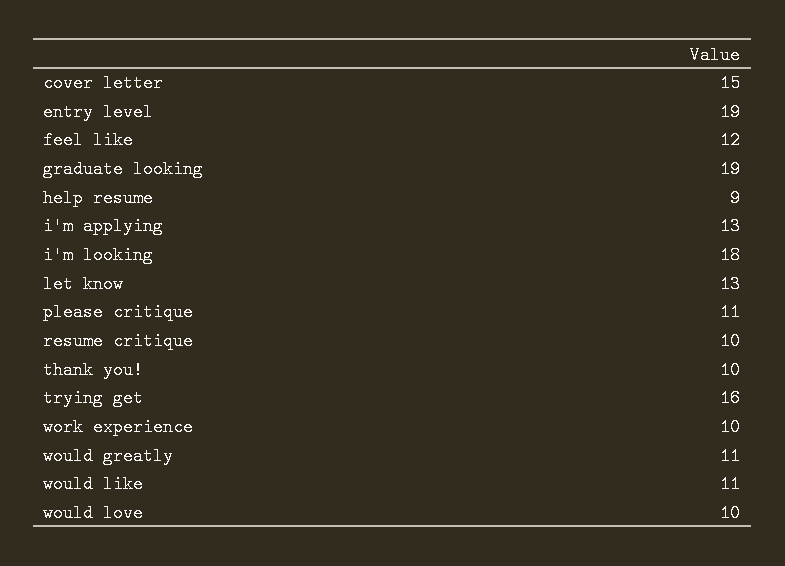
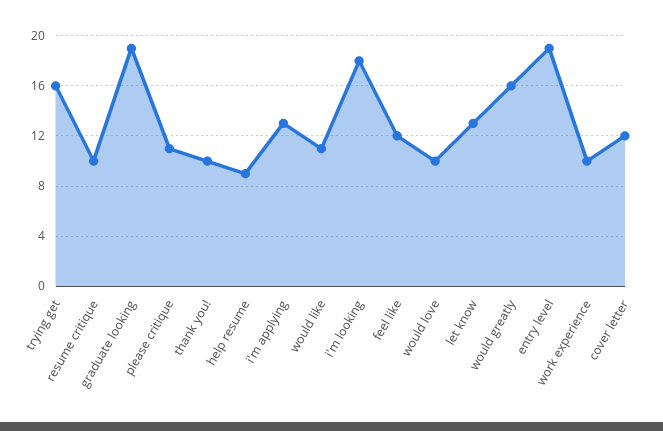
  {
-   "cover letter": 15,
+   "cover letter": 12,
    "entry level": 19,
    "feel like": 12,
    "graduate looking": 19,
    "help resume": 9,
    "i'm applying": 13,
    "i'm looking": 18,
    "let know": 13,
    "please critique": 11,
    "resume critique": 10,
    "thank you!": 10,
    "trying get": 16,
    "work experience": 10,
-   "would greatly": 11,
+   "would greatly": 16,
    "would like": 11,
    "would love": 10
  }

